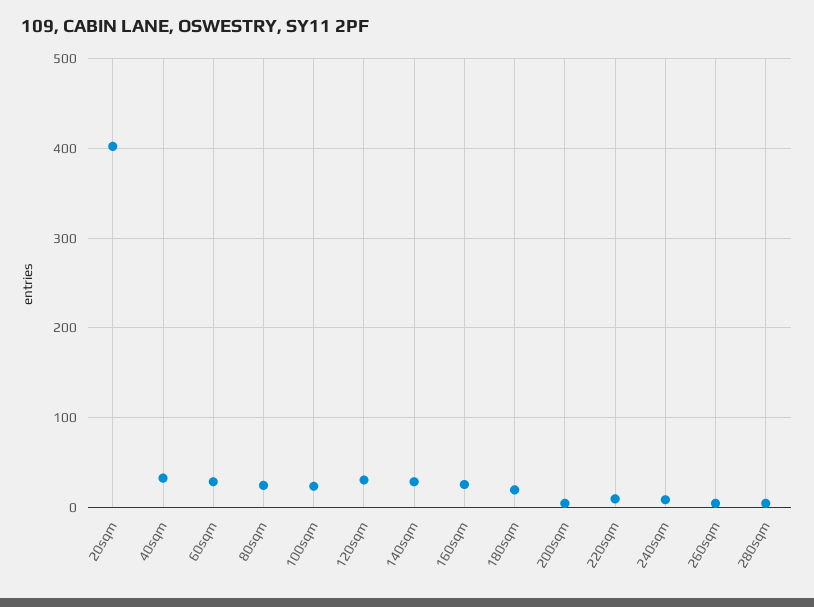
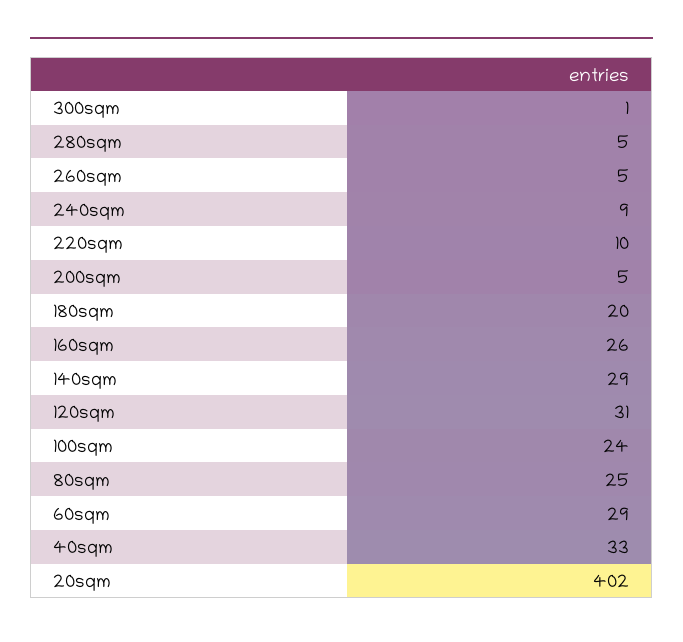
  {
    "20sqm": 402,
    "40sqm": 33,
    "60sqm": 29,
    "80sqm": 25,
    "100sqm": 24,
    "120sqm": 31,
    "140sqm": 29,
    "160sqm": 26,
    "180sqm": 20,
    "200sqm": 5,
    "220sqm": 10,
    "240sqm": 9,
    "260sqm": 5,
-   "280sqm": 5
+   "280sqm": 5,
+   "300sqm": 1
  }

